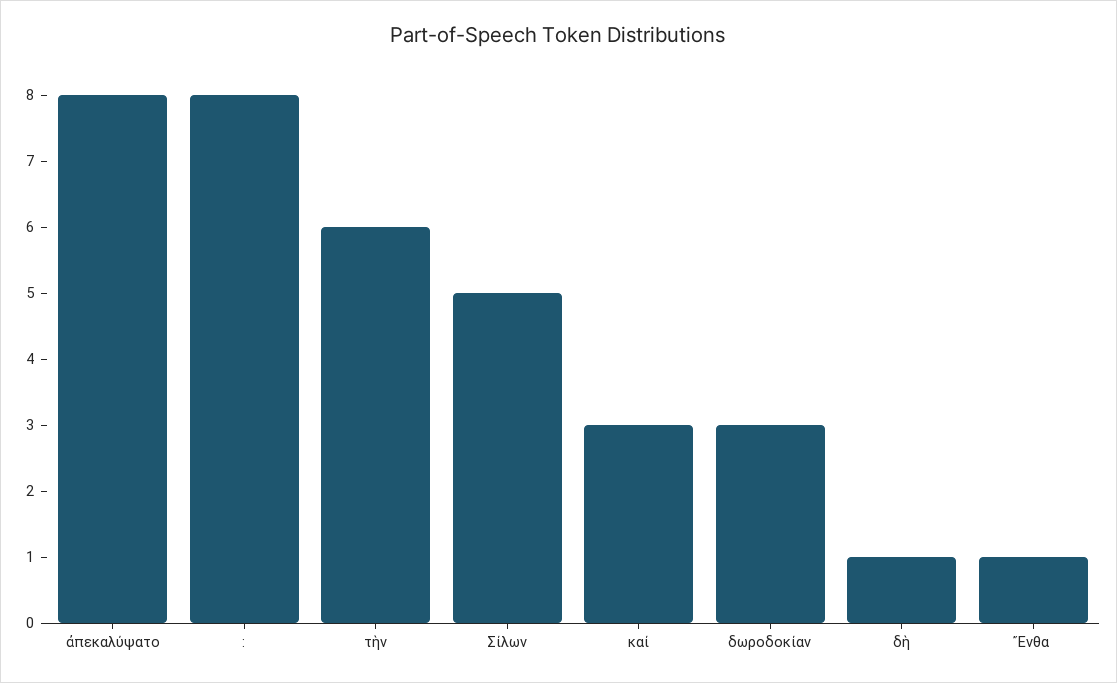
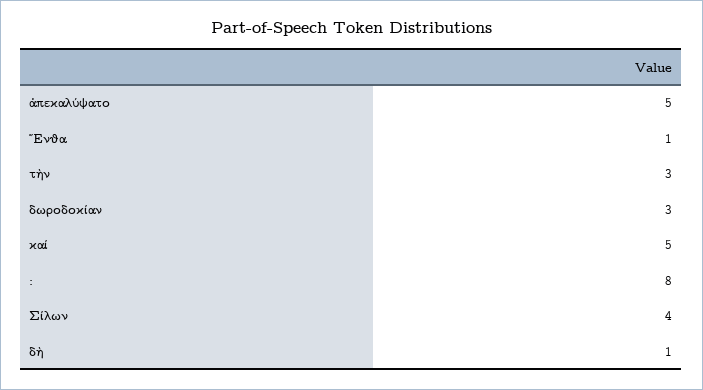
  {
-   "ἀπεκαλύψατο": 8,
+   "ἀπεκαλύψατο": 5,
    ":": 8,
-   "τὴν": 6,
+   "τὴν": 3,
-   "Σίλων": 5,
+   "Σίλων": 4,
-   "καί": 3,
+   "καί": 5,
    "δωροδοκίαν": 3,
    "δὴ": 1,
    "Ἔνθα": 1
  }

